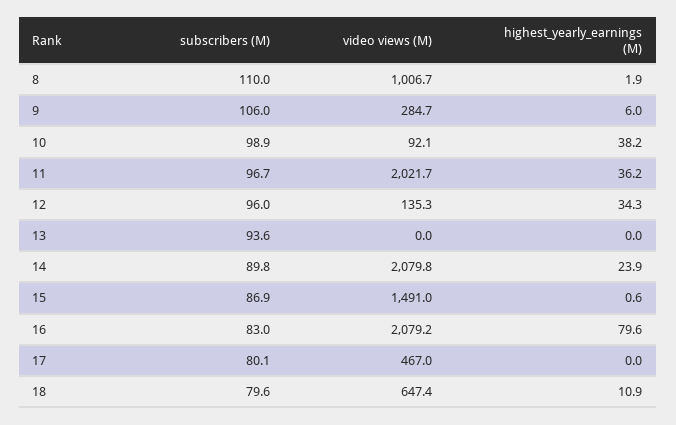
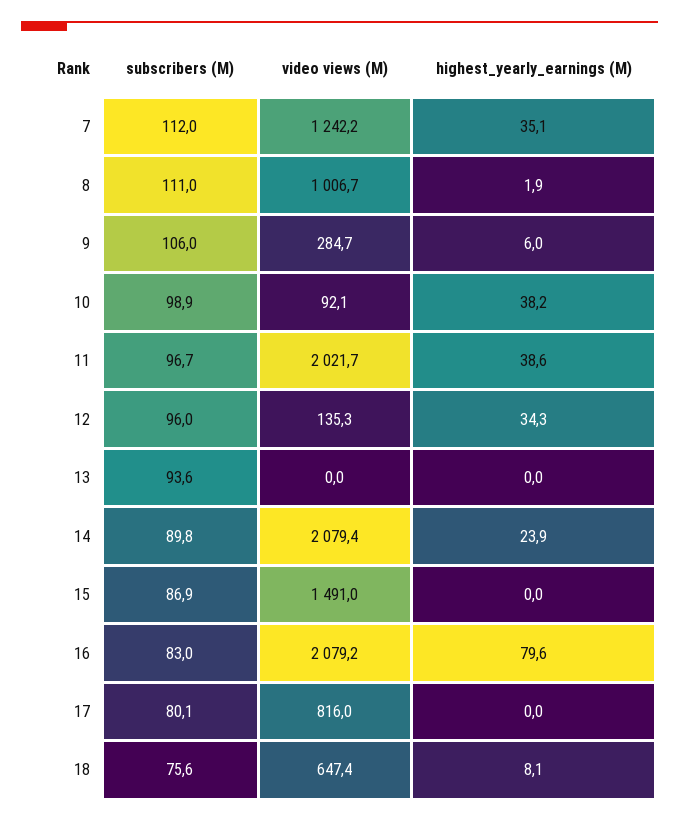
  {
    "subscribers (M)": {
-     "8": 110,
+     "8": 111,
      "9": 106,
      "10": 98.9,
      "11": 96.7,
      "12": 96,
      "13": 93.6,
      "14": 89.8,
      "15": 86.9,
      "16": 83,
      "17": 80.1,
-     "18": 79.6
+     "18": 75.6,
+     "7": 112
    },
    "video views (M)": {
      "8": 1006.7,
      "9": 284.7,
      "10": 92.1,
      "11": 2021.7,
      "12": 135.3,
      "13": 0,
-     "14": 2079.8,
+     "14": 2079.4,
      "15": 1491,
      "16": 2079.2,
-     "17": 467,
+     "17": 816,
-     "18": 647.4
+     "18": 647.4,
+     "7": 1242.2
    },
    "highest_yearly_earnings (M)": {
      "8": 1.9,
      "9": 6,
      "10": 38.2,
-     "11": 36.2,
+     "11": 38.6,
      "12": 34.3,
      "13": 0,
      "14": 23.9,
-     "15": 0.6,
+     "15": 0,
      "16": 79.6,
      "17": 0,
-     "18": 10.9
+     "18": 8.1,
+     "7": 35.1
    }
  }

